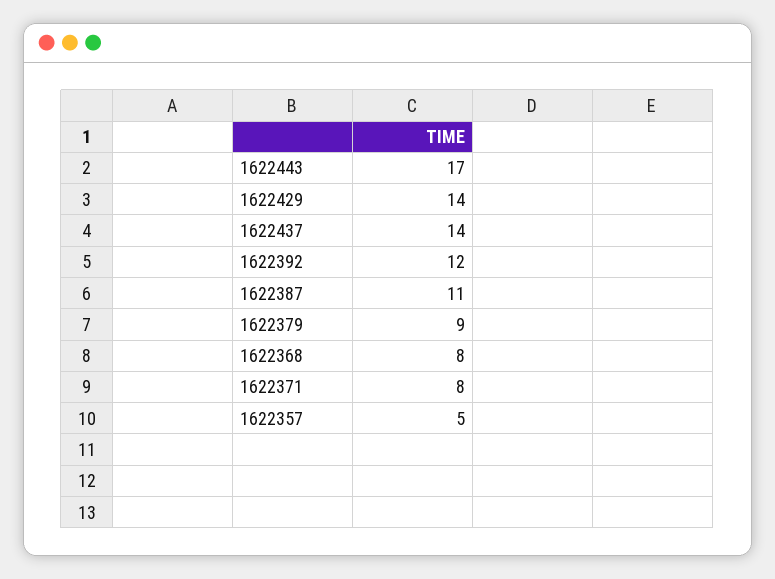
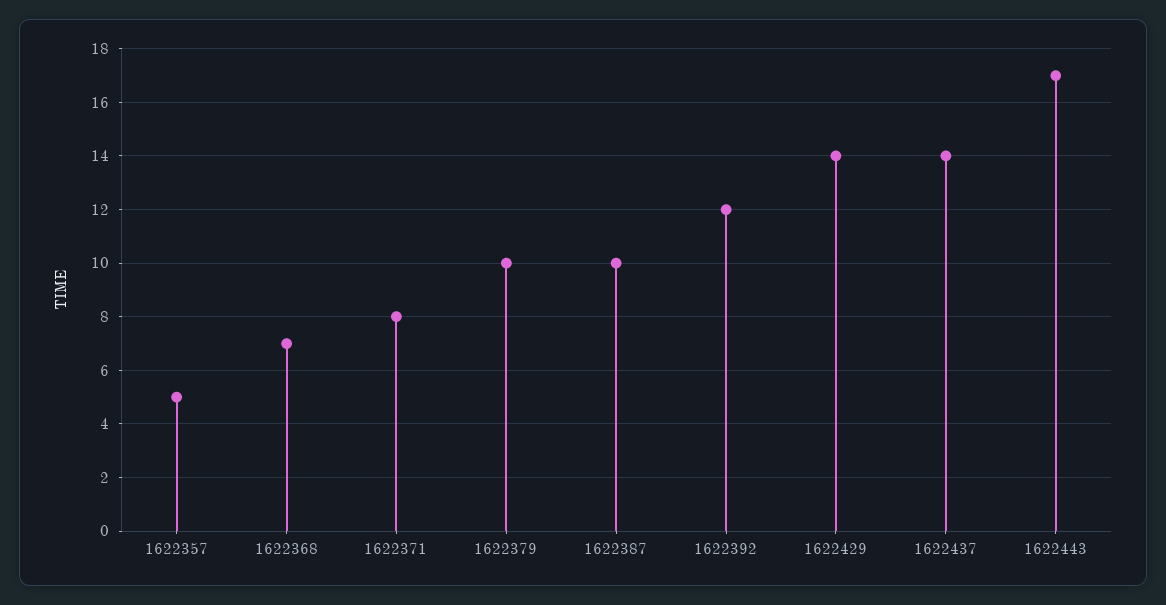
  {
    "1622443": 17,
    "1622429": 14,
    "1622437": 14,
    "1622392": 12,
-   "1622387": 11,
+   "1622387": 10,
-   "1622379": 9,
+   "1622379": 10,
-   "1622368": 8,
+   "1622368": 7,
    "1622371": 8,
    "1622357": 5
  }

